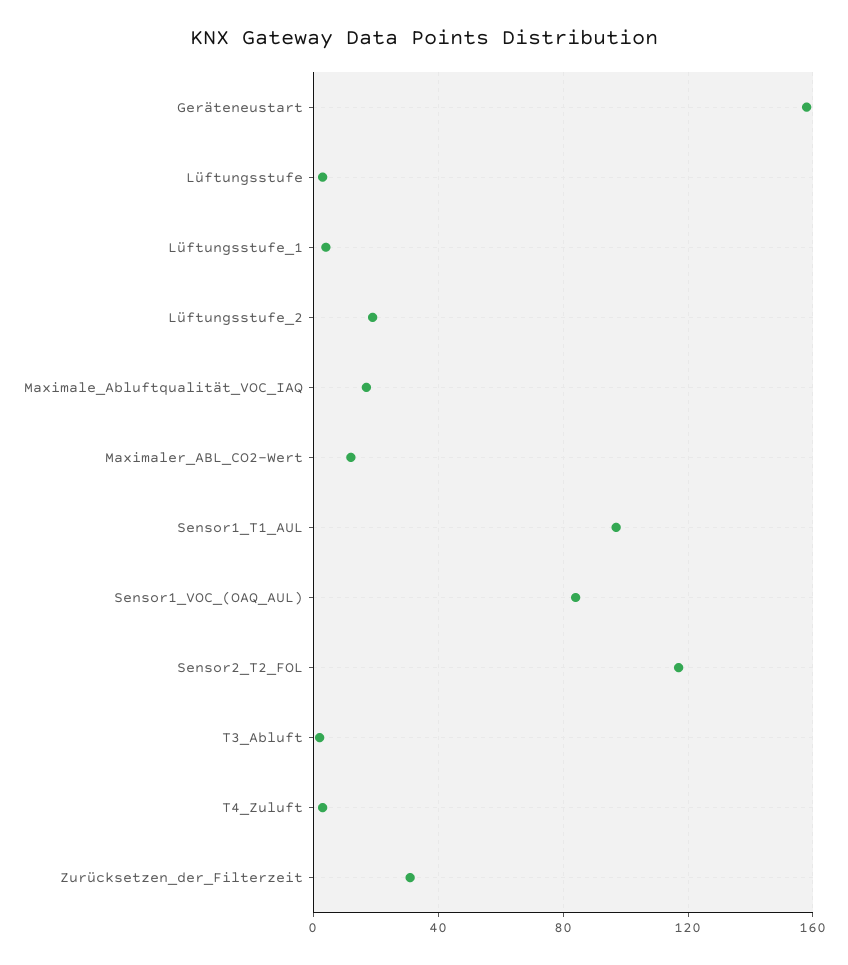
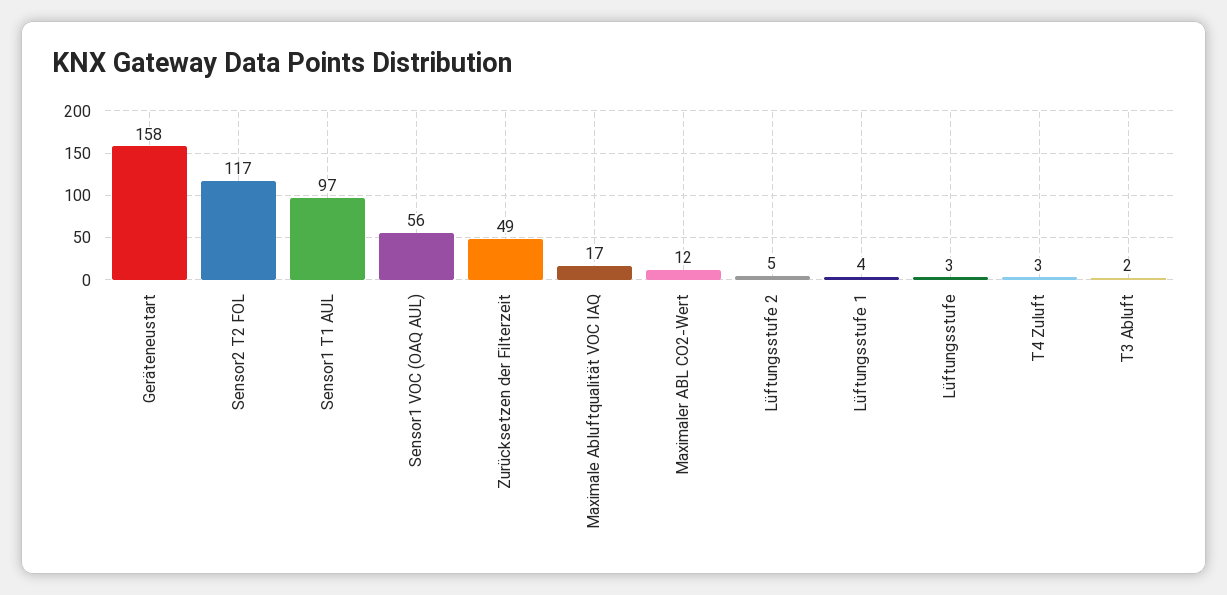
  {
    "Geräteneustart": 158,
    "Lüftungsstufe": 3,
    "Lüftungsstufe_1": 4,
-   "Lüftungsstufe_2": 20,
+   "Lüftungsstufe_2": 5,
    "Maximale_Abluftqualität_VOC_IAQ": 17,
    "Maximaler_ABL_CO2-Wert": 12,
    "Sensor1_T1_AUL": 97,
-   "Sensor1_VOC_(OAQ_AUL)": 85,
+   "Sensor1_VOC_(OAQ_AUL)": 56,
    "Sensor2_T2_FOL": 117,
    "T3_Abluft": 2,
    "T4_Zuluft": 3,
-   "Zurücksetzen_der_Filterzeit": 30
+   "Zurücksetzen_der_Filterzeit": 49
  }

